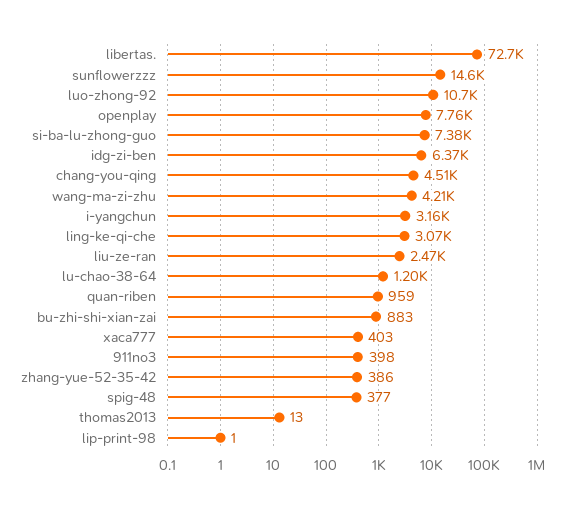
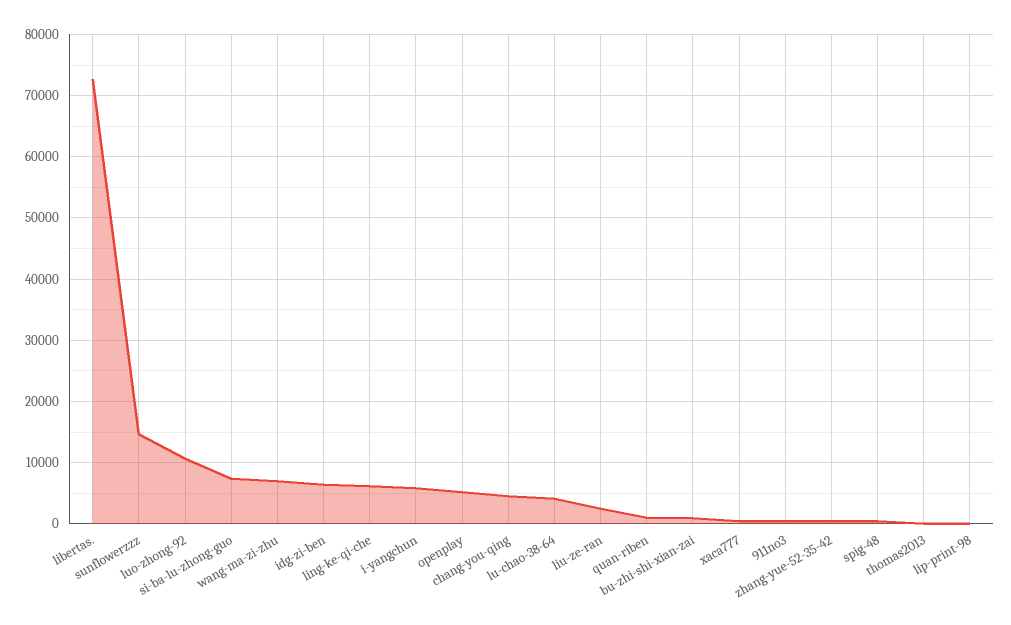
  {
    "libertas.": 72700,
    "sunflowerzzz": 14600,
    "luo-zhong-92": 10700,
-   "openplay": 7760,
+   "openplay": 5000,
    "si-ba-lu-zhong-guo": 7380,
    "idg-zi-ben": 6370,
    "chang-you-qing": 4510,
-   "wang-ma-zi-zhu": 4210,
+   "wang-ma-zi-zhu": 7000,
-   "i-yangchun": 3160,
+   "i-yangchun": 6000,
-   "ling-ke-qi-che": 3070,
+   "ling-ke-qi-che": 6000,
    "liu-ze-ran": 2470,
-   "lu-chao-38-64": 1200,
+   "lu-chao-38-64": 4000,
    "quan-riben": 959,
    "bu-zhi-shi-xian-zai": 883,
    "xaca777": 403,
    "911no3": 398,
    "zhang-yue-52-35-42": 386,
    "spig-48": 377,
    "thomas2013": 13,
    "lip-print-98": 1
  }

